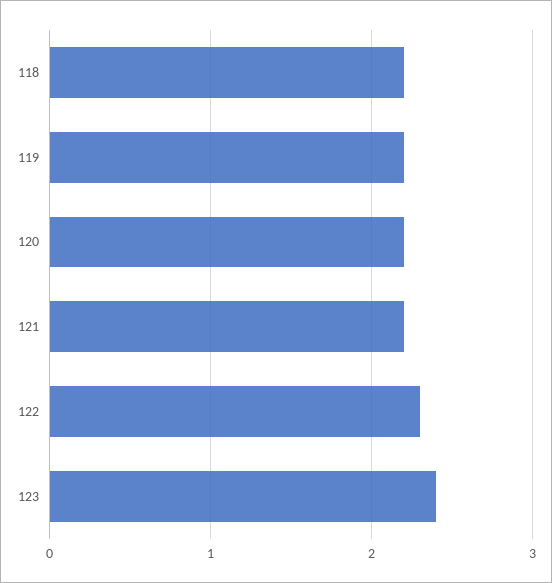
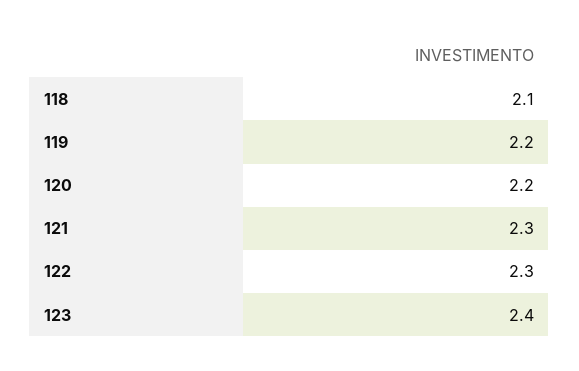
  {
-   "118": 2.2,
+   "118": 2.1,
    "119": 2.2,
    "120": 2.2,
-   "121": 2.2,
+   "121": 2.3,
    "122": 2.3,
    "123": 2.4
  }

